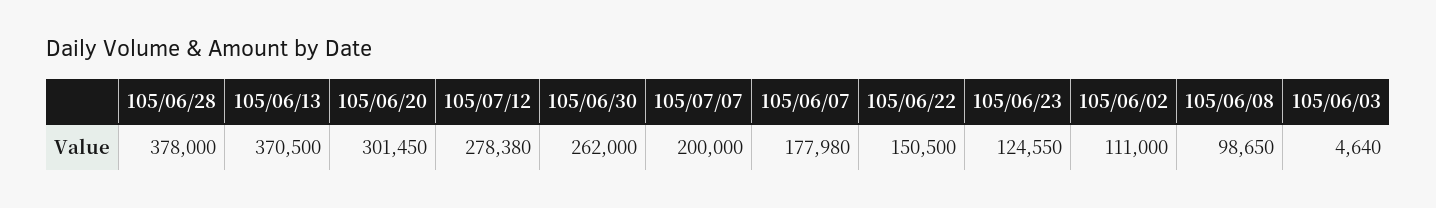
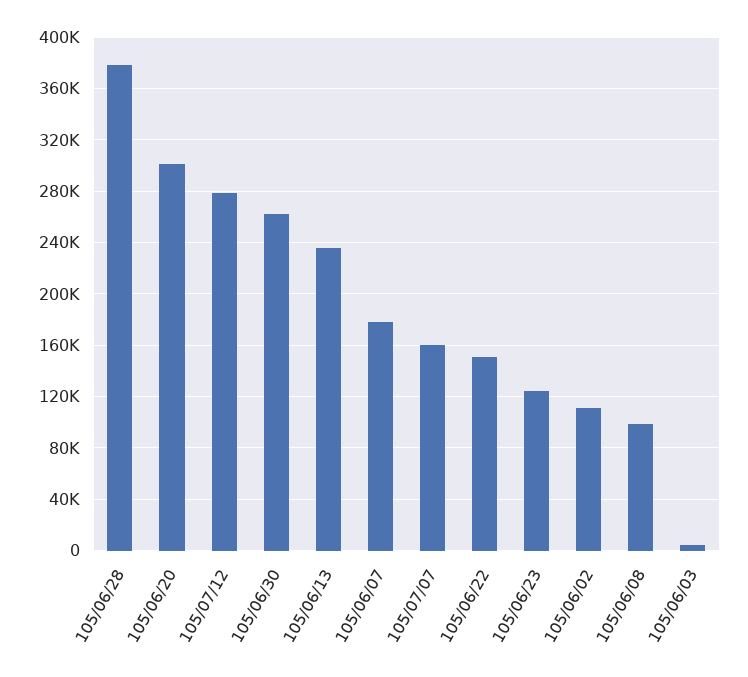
  {
    "105/06/28": 378000,
-   "105/06/13": 370500,
+   "105/06/13": 235000,
    "105/06/20": 301450,
    "105/07/12": 278380,
    "105/06/30": 262000,
-   "105/07/07": 200000,
+   "105/07/07": 160000,
    "105/06/07": 177980,
    "105/06/22": 150500,
    "105/06/23": 124550,
    "105/06/02": 111000,
    "105/06/08": 98650,
    "105/06/03": 4640
  }

